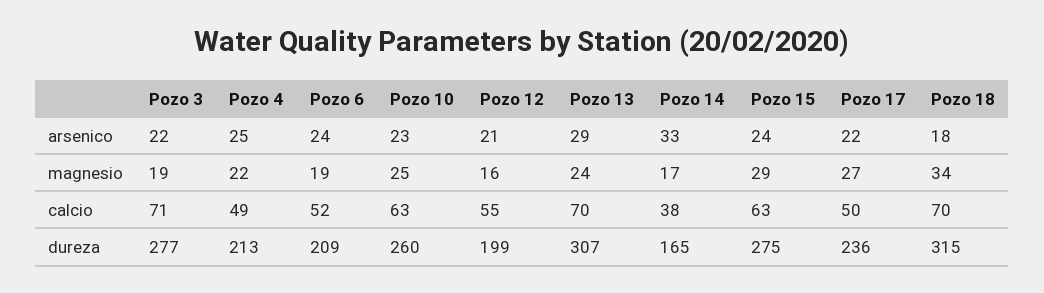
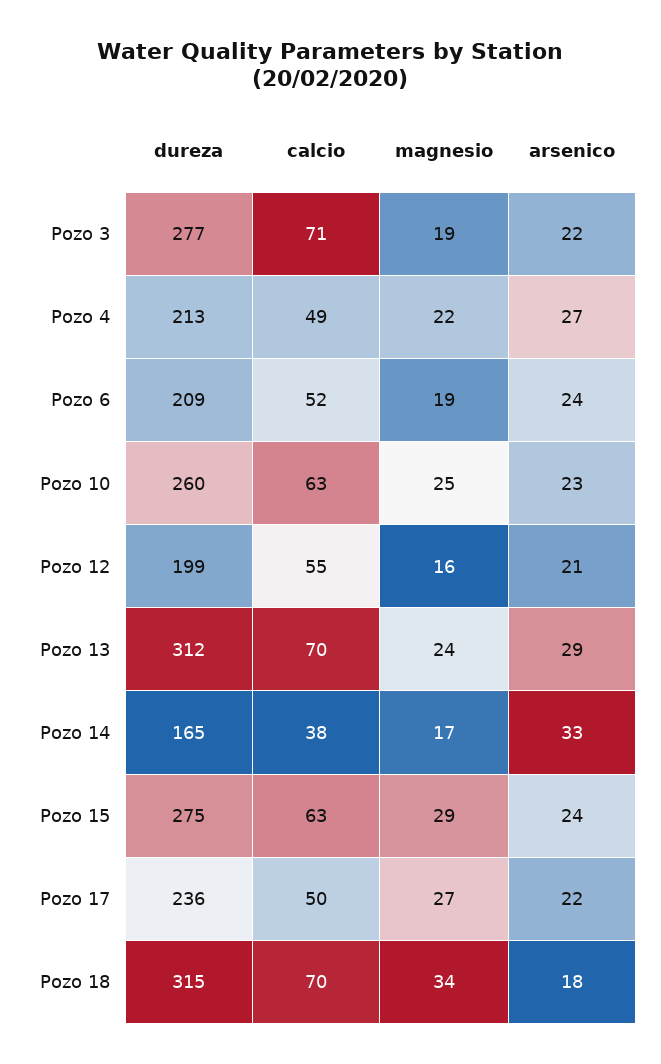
  {
    "Pozo 3": {
      "arsenico": 22,
      "magnesio": 19,
      "calcio": 71,
      "dureza": 277
    },
    "Pozo 4": {
-     "arsenico": 25,
+     "arsenico": 27,
      "magnesio": 22,
      "calcio": 49,
      "dureza": 213
    },
    "Pozo 6": {
      "arsenico": 24,
      "magnesio": 19,
      "calcio": 52,
      "dureza": 209
    },
    "Pozo 10": {
      "arsenico": 23,
      "magnesio": 25,
      "calcio": 63,
      "dureza": 260
    },
    "Pozo 12": {
      "arsenico": 21,
      "magnesio": 16,
      "calcio": 55,
      "dureza": 199
    },
    "Pozo 13": {
      "arsenico": 29,
      "magnesio": 24,
      "calcio": 70,
-     "dureza": 307
+     "dureza": 312
    },
    "Pozo 14": {
      "arsenico": 33,
      "magnesio": 17,
      "calcio": 38,
      "dureza": 165
    },
    "Pozo 15": {
      "arsenico": 24,
      "magnesio": 29,
      "calcio": 63,
      "dureza": 275
    },
    "Pozo 17": {
      "arsenico": 22,
      "magnesio": 27,
      "calcio": 50,
      "dureza": 236
    },
    "Pozo 18": {
      "arsenico": 18,
      "magnesio": 34,
      "calcio": 70,
      "dureza": 315
    }
  }

